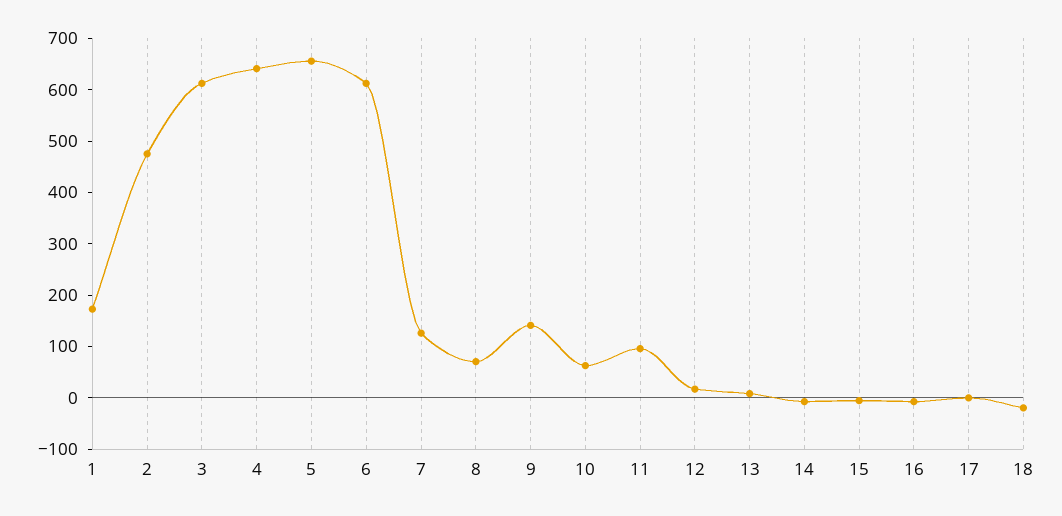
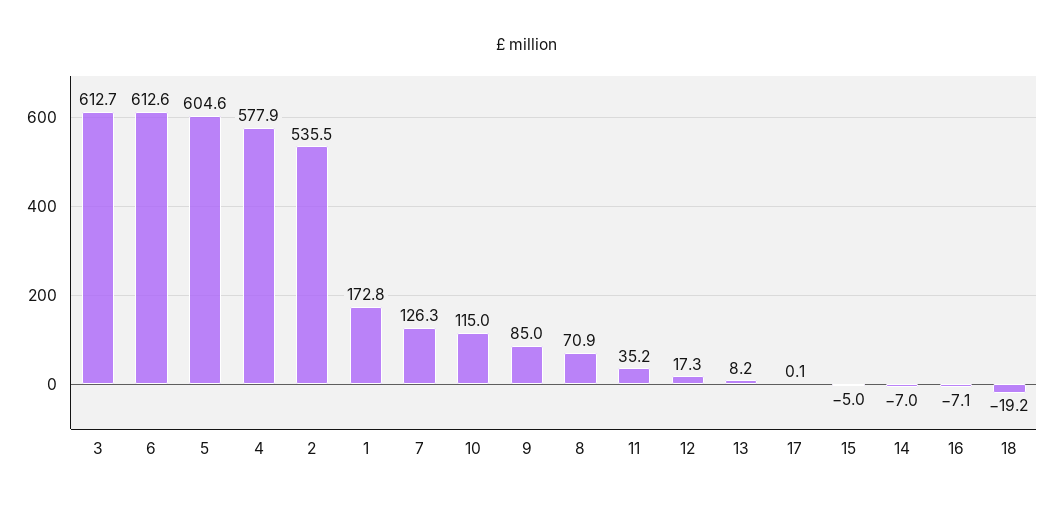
  {
    "1": 172.8,
-   "2": 480,
+   "2": 535.5,
    "3": 612.7,
-   "4": 640,
+   "4": 577.9,
-   "5": 660,
+   "5": 604.6,
    "6": 612.6,
    "7": 126.3,
    "8": 70.9,
-   "9": 140,
+   "9": 85,
-   "10": 60,
+   "10": 115,
-   "11": 100,
+   "11": 35.2,
    "12": 17.3,
    "13": 8.2,
    "14": -7,
    "15": -5,
    "16": -7.1,
    "17": 0.1,
    "18": -19.2
  }

